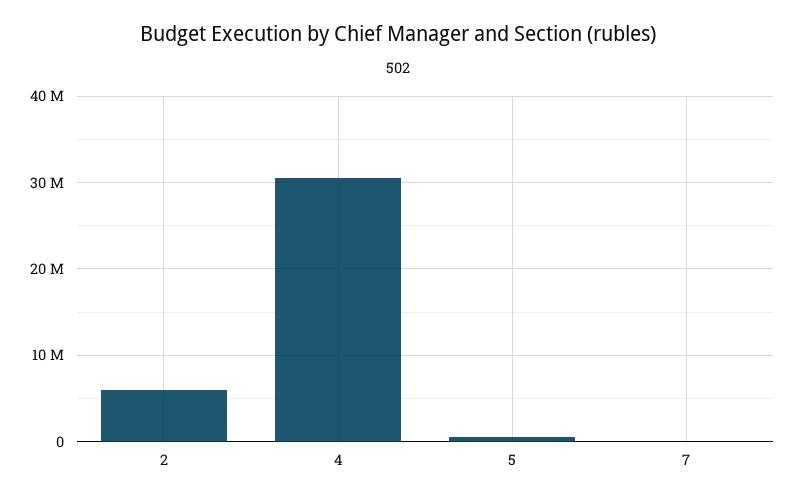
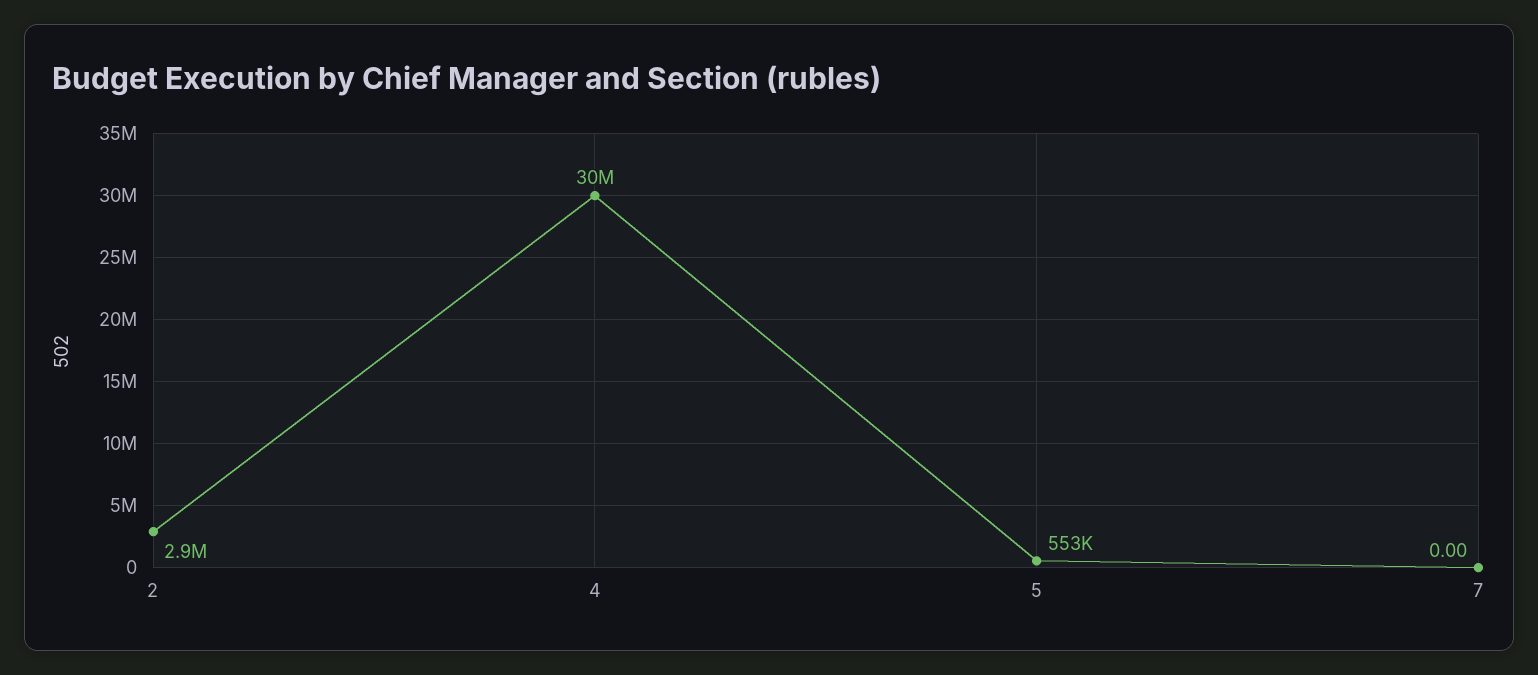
  {
-   "2": 6000000,
+   "2": 2900000,
    "4": 30000000,
    "5": 553000,
    "7": 0
  }

